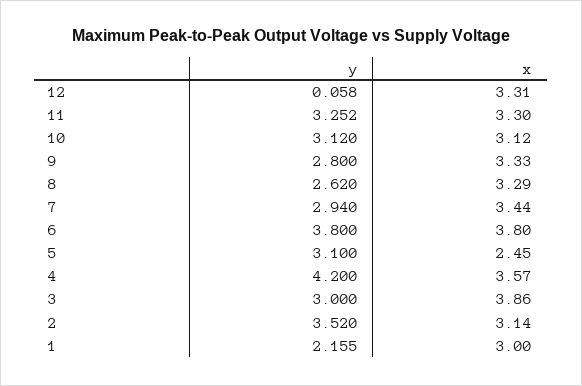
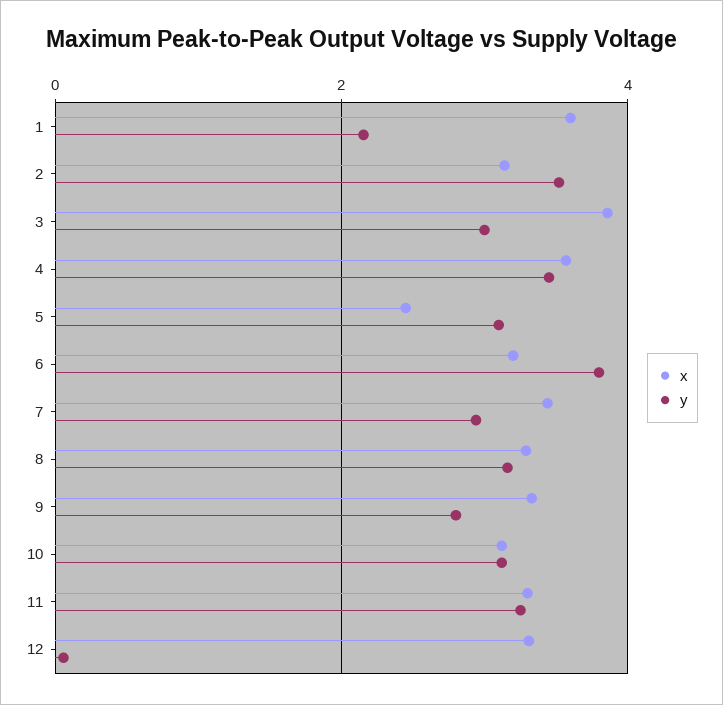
  {
    "y": {
      "12": 0.058,
      "11": 3.252,
      "10": 3.12,
      "9": 2.8,
-     "8": 2.62,
+     "8": 3.2,
      "7": 2.94,
      "6": 3.8,
      "5": 3.1,
-     "4": 4.2,
+     "4": 3.4,
      "3": 3,
      "2": 3.52,
      "1": 2.155
    },
    "x": {
      "12": 3.31,
      "11": 3.3,
      "10": 3.12,
      "9": 3.33,
      "8": 3.29,
      "7": 3.44,
-     "6": 3.8,
+     "6": 3.2,
      "5": 2.45,
      "4": 3.57,
      "3": 3.86,
      "2": 3.14,
-     "1": 3
+     "1": 3.6
    }
  }

